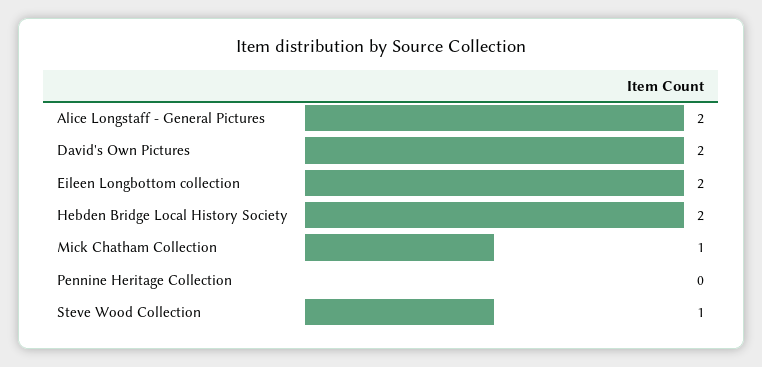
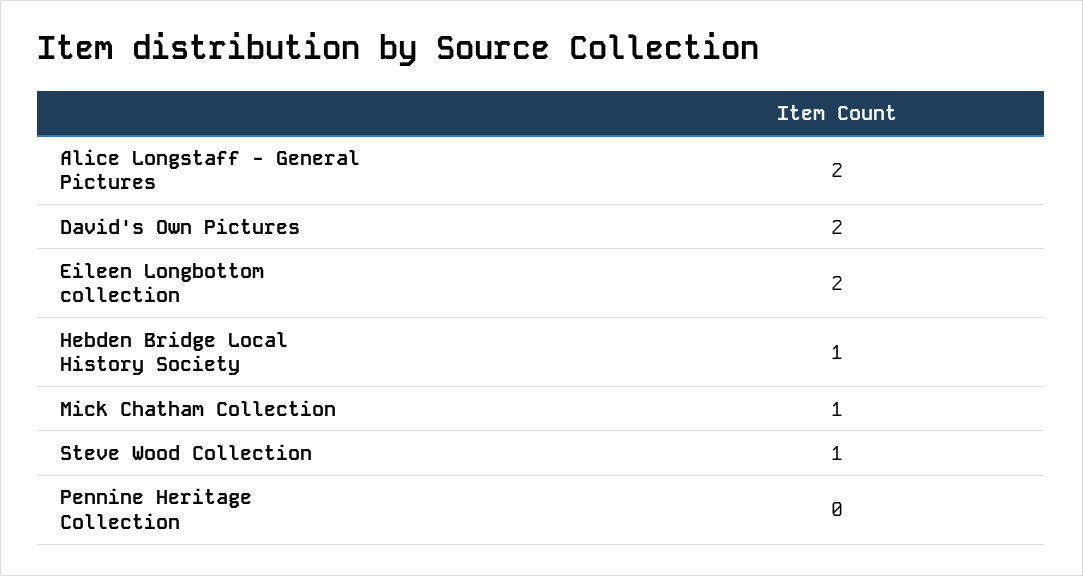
  {
    "Alice Longstaff - General Pictures": 2,
    "David's Own Pictures": 2,
    "Eileen Longbottom collection": 2,
-   "Hebden Bridge Local History Society": 2,
+   "Hebden Bridge Local History Society": 1,
    "Mick Chatham Collection": 1,
    "Pennine Heritage Collection": 0,
    "Steve Wood Collection": 1
  }

